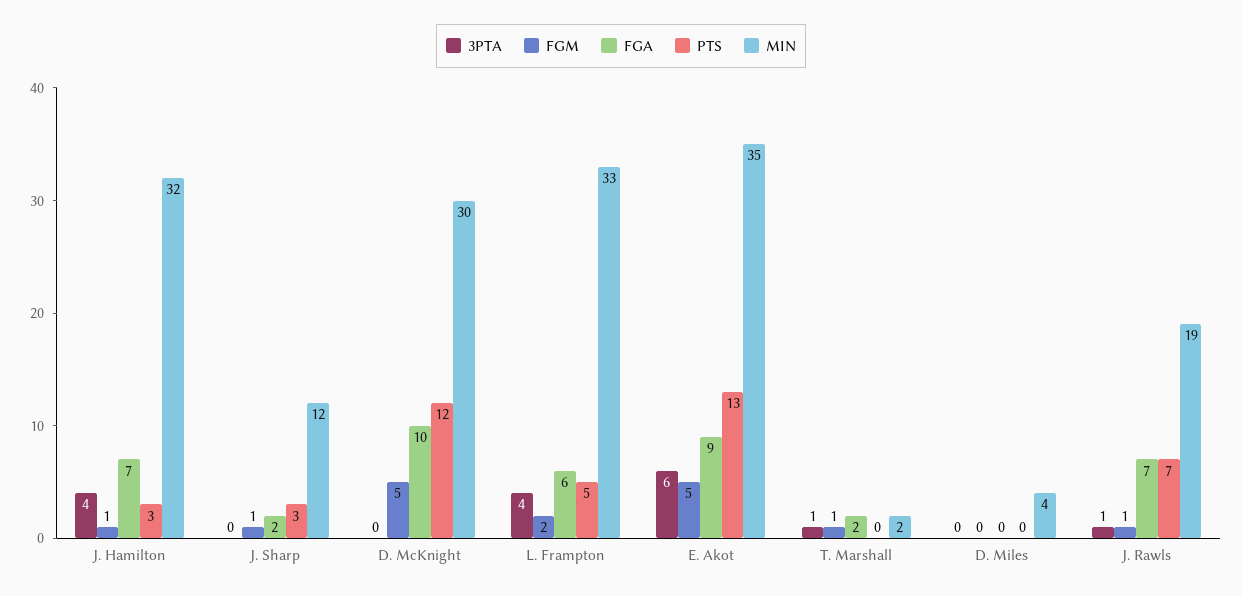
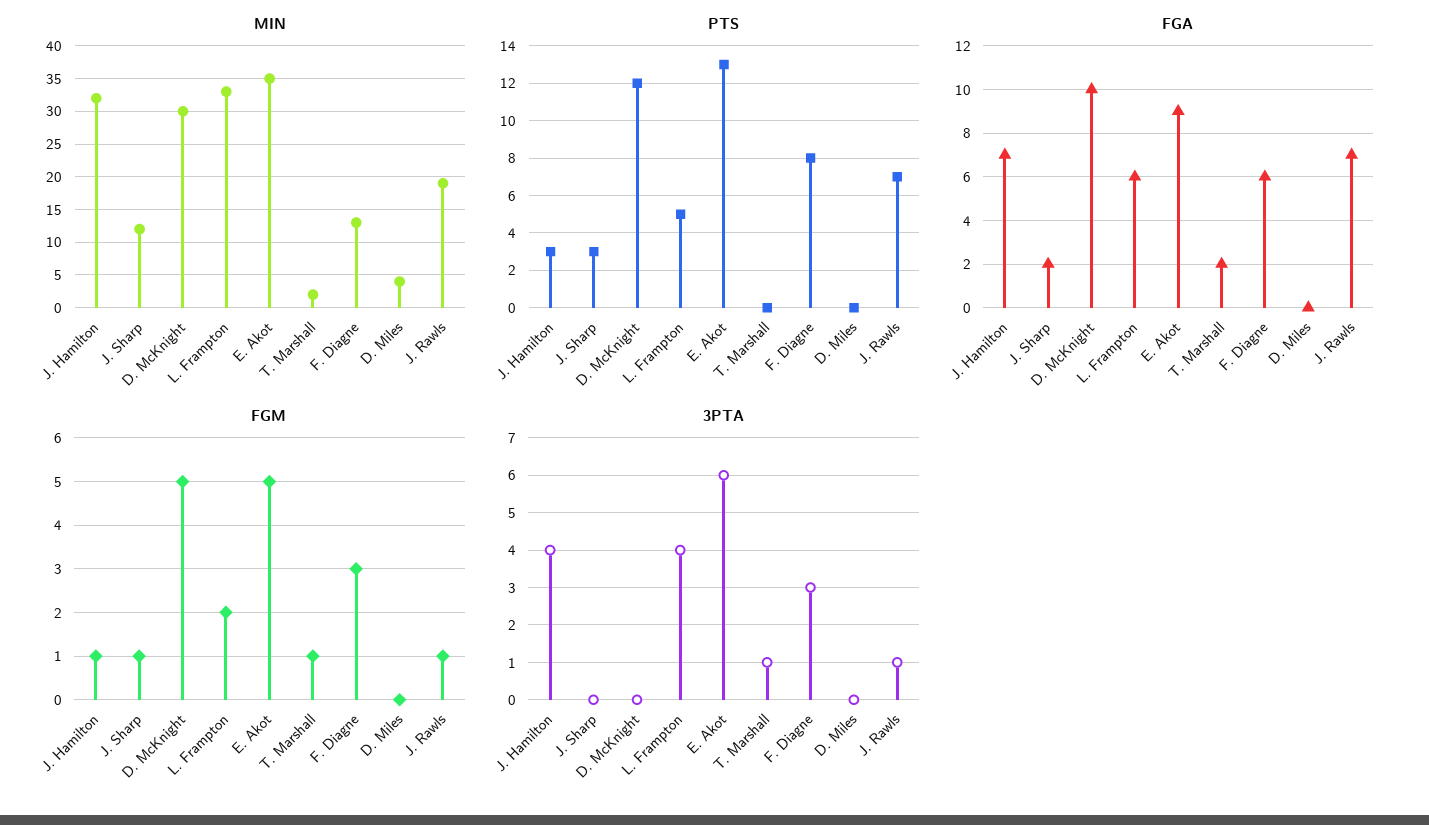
  {
    "3PTA": {
      "J. Hamilton": 4,
      "J. Sharp": 0,
      "D. McKnight": 0,
      "L. Frampton": 4,
      "E. Akot": 6,
      "T. Marshall": 1,
      "D. Miles": 0,
-     "J. Rawls": 1
+     "J. Rawls": 1,
+     "F. Diagne": 3
    },
    "FGM": {
      "J. Hamilton": 1,
      "J. Sharp": 1,
      "D. McKnight": 5,
      "L. Frampton": 2,
      "E. Akot": 5,
      "T. Marshall": 1,
      "D. Miles": 0,
-     "J. Rawls": 1
+     "J. Rawls": 1,
+     "F. Diagne": 3
    },
    "FGA": {
      "J. Hamilton": 7,
      "J. Sharp": 2,
      "D. McKnight": 10,
      "L. Frampton": 6,
      "E. Akot": 9,
      "T. Marshall": 2,
      "D. Miles": 0,
-     "J. Rawls": 7
+     "J. Rawls": 7,
+     "F. Diagne": 6
    },
    "PTS": {
      "J. Hamilton": 3,
      "J. Sharp": 3,
      "D. McKnight": 12,
      "L. Frampton": 5,
      "E. Akot": 13,
      "T. Marshall": 0,
      "D. Miles": 0,
-     "J. Rawls": 7
+     "J. Rawls": 7,
+     "F. Diagne": 8
    },
    "MIN": {
      "J. Hamilton": 32,
      "J. Sharp": 12,
      "D. McKnight": 30,
      "L. Frampton": 33,
      "E. Akot": 35,
      "T. Marshall": 2,
      "D. Miles": 4,
-     "J. Rawls": 19
+     "J. Rawls": 19,
+     "F. Diagne": 13
    }
  }

